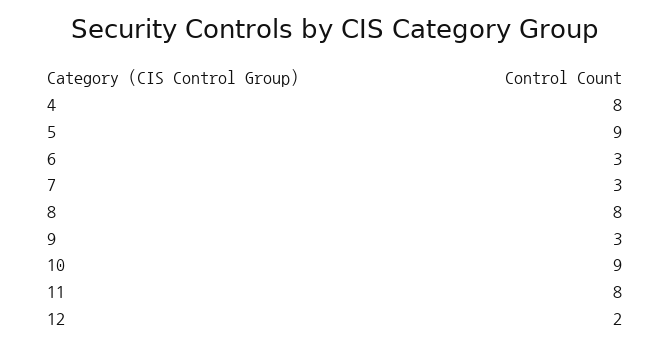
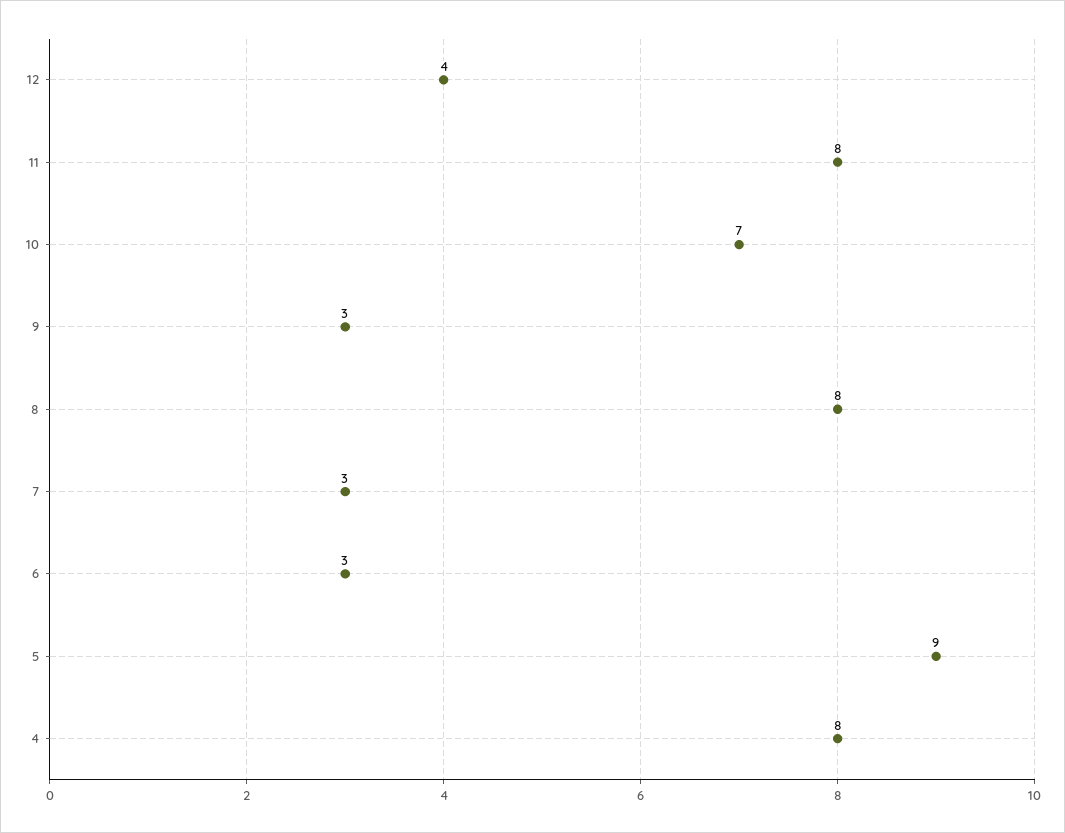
  {
    "4": 8,
    "5": 9,
    "6": 3,
    "7": 3,
    "8": 8,
    "9": 3,
-   "10": 9,
+   "10": 7,
    "11": 8,
-   "12": 2
+   "12": 4
  }

